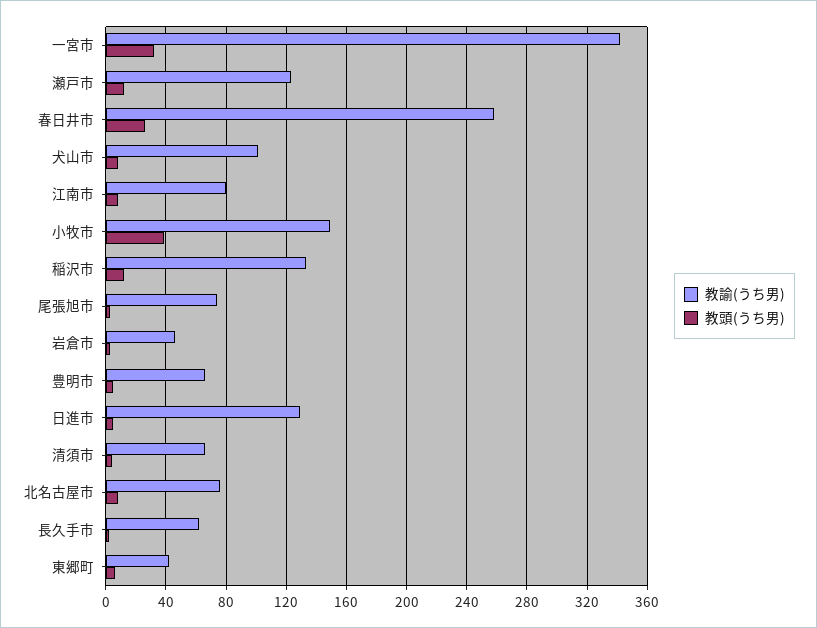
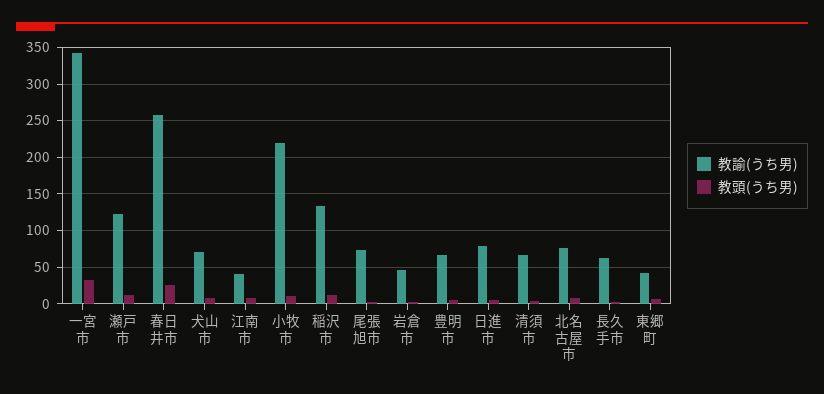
  {
    "教諭(うち男)": {
      "一宮市": 340,
      "瀬戸市": 125,
      "春日井市": 260,
-     "犬山市": 100,
+     "犬山市": 70,
-     "江南市": 80,
+     "江南市": 40,
-     "小牧市": 150,
+     "小牧市": 220,
      "稲沢市": 135,
      "尾張旭市": 75,
      "岩倉市": 45,
      "豊明市": 65,
-     "日進市": 130,
+     "日進市": 80,
      "清須市": 65,
      "北名古屋市": 75,
      "長久手市": 60,
      "東郷町": 40
    },
    "教頭(うち男)": {
      "一宮市": 30,
      "瀬戸市": 10,
      "春日井市": 25,
      "犬山市": 10,
      "江南市": 10,
-     "小牧市": 40,
+     "小牧市": 10,
      "稲沢市": 10,
      "尾張旭市": 5,
      "岩倉市": 5,
      "豊明市": 5,
      "日進市": 5,
      "清須市": 5,
      "北名古屋市": 10,
      "長久手市": 0,
      "東郷町": 5
    }
  }

